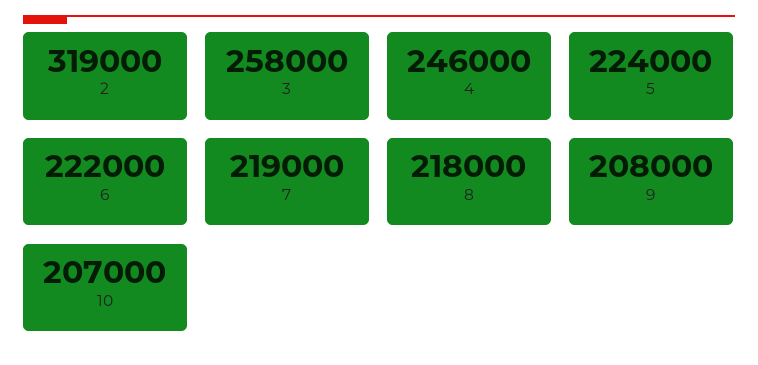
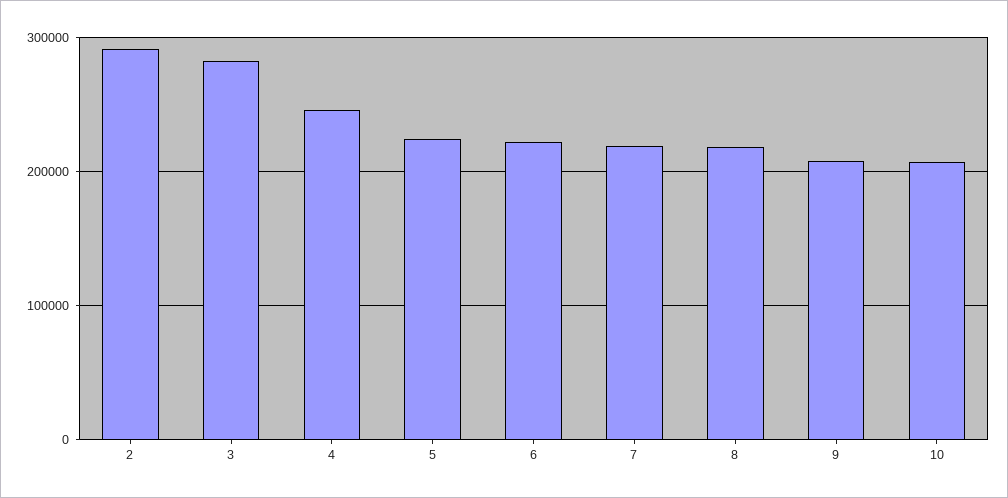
  {
-   "2": 319000,
+   "2": 290000,
-   "3": 258000,
+   "3": 280000,
    "4": 246000,
    "5": 224000,
    "6": 222000,
    "7": 219000,
    "8": 218000,
    "9": 208000,
    "10": 207000
  }

